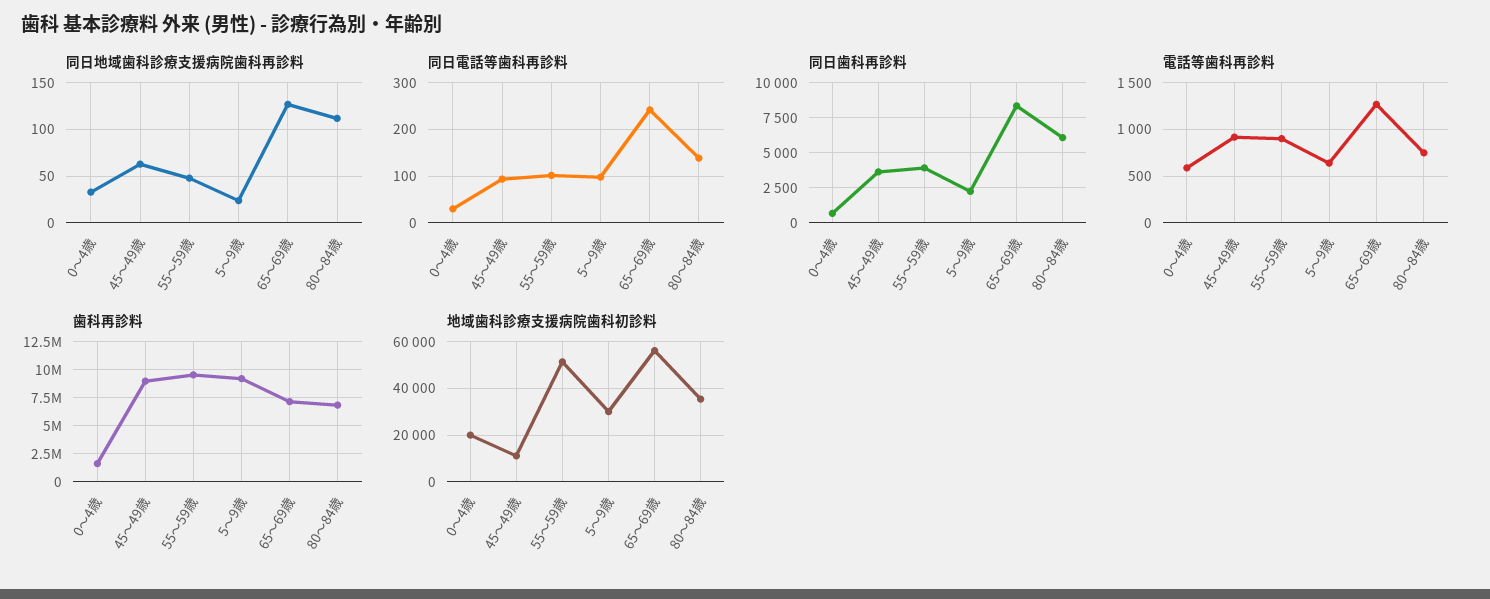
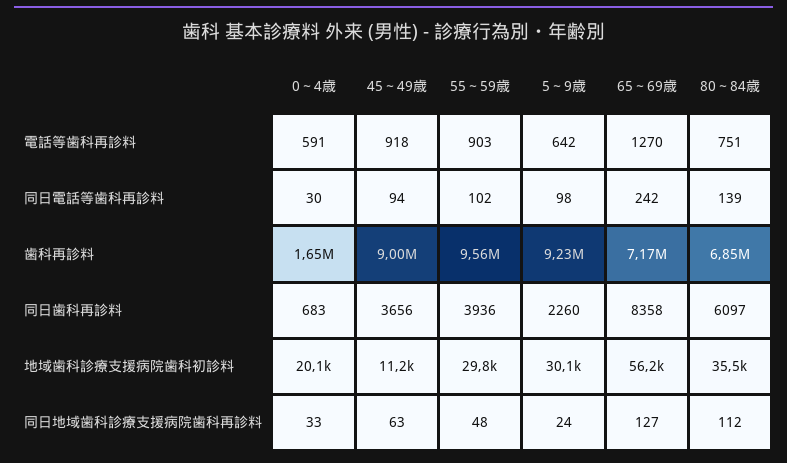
  {
    "同日地域歯科診療支援病院歯科再診料": {
      "0～4歳": 33,
      "45～49歳": 63,
      "55～59歳": 48,
      "5～9歳": 24,
      "65～69歳": 127,
      "80～84歳": 112
    },
    "同日電話等歯科再診料": {
      "0～4歳": 30,
      "45～49歳": 94,
      "55～59歳": 102,
      "5～9歳": 98,
      "65～69歳": 242,
      "80～84歳": 139
    },
    "同日歯科再診料": {
      "0～4歳": 683,
      "45～49歳": 3656,
      "55～59歳": 3936,
      "5～9歳": 2260,
      "65～69歳": 8358,
      "80～84歳": 6097
    },
    "電話等歯科再診料": {
      "0～4歳": 591,
      "45～49歳": 918,
      "55～59歳": 903,
      "5～9歳": 642,
      "65～69歳": 1270,
      "80～84歳": 751
    },
    "歯科再診料": {
      "0～4歳": 1650000,
      "45～49歳": 9000000,
      "55～59歳": 9560000,
      "5～9歳": 9230000,
      "65～69歳": 7170000,
      "80～84歳": 6850000
    },
    "地域歯科診療支援病院歯科初診料": {
      "0～4歳": 20100,
      "45～49歳": 11200,
-     "55～59歳": 50000,
+     "55～59歳": 29800,
      "5～9歳": 30100,
      "65～69歳": 56200,
      "80～84歳": 35500
    }
  }

